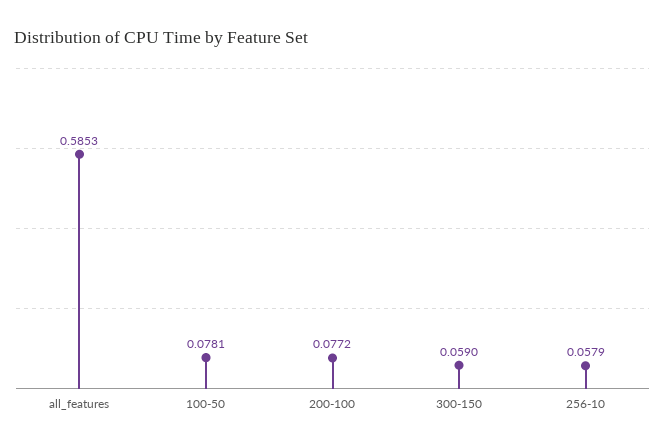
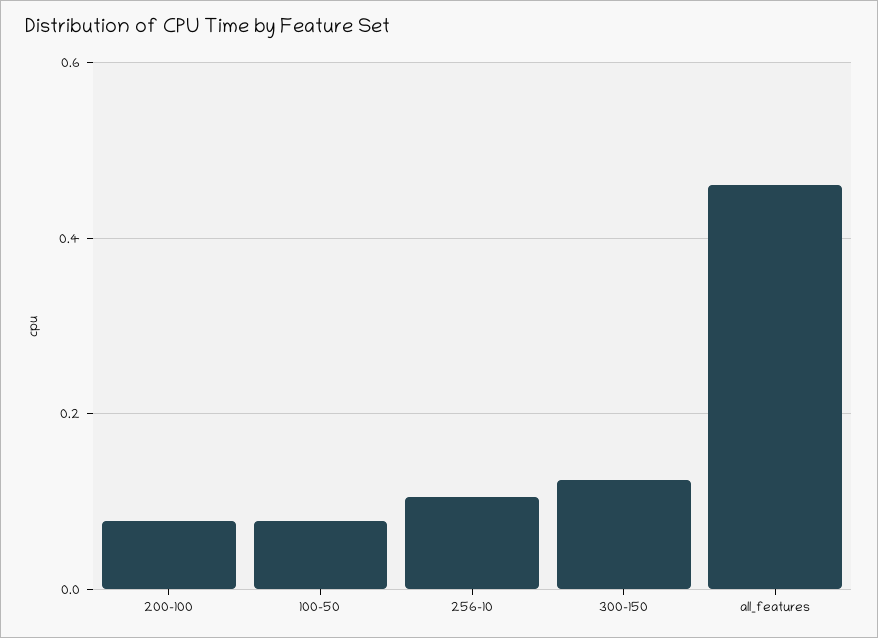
  {
-   "all_features": 0.5853,
+   "all_features": 0.46,
    "100-50": 0.0781,
    "200-100": 0.0772,
-   "300-150": 0.059,
+   "300-150": 0.12,
-   "256-10": 0.0579
+   "256-10": 0.1
  }

